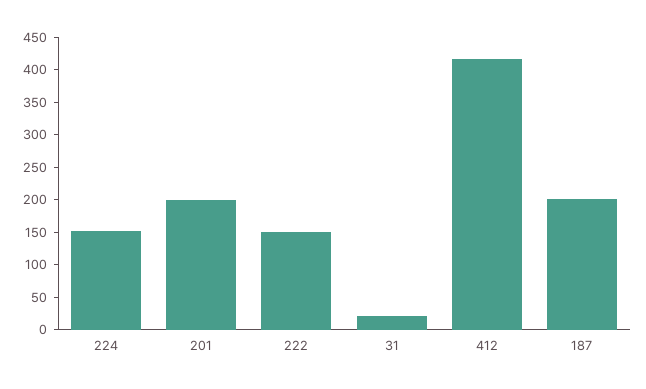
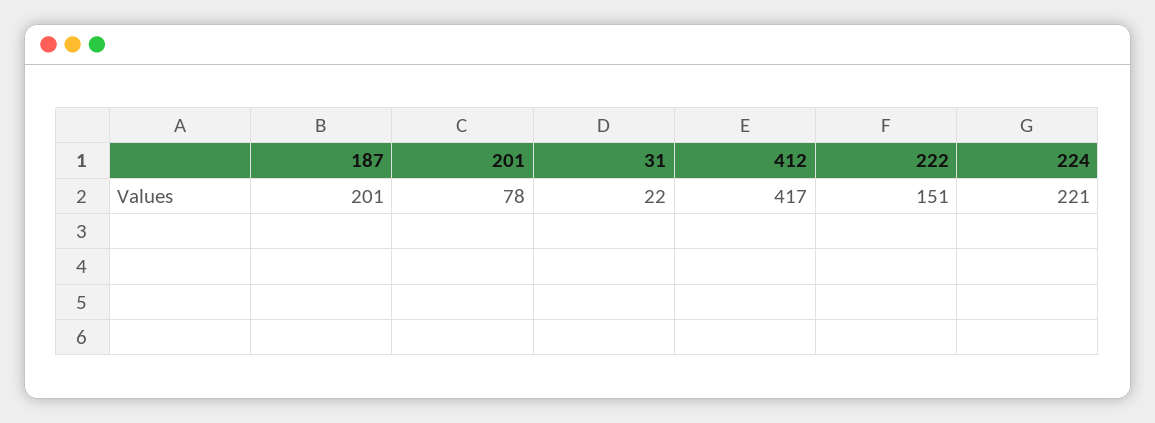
  {
-   "224": 150,
+   "224": 221,
-   "201": 200,
+   "201": 78,
    "222": 151,
    "31": 22,
    "412": 417,
    "187": 201
  }

